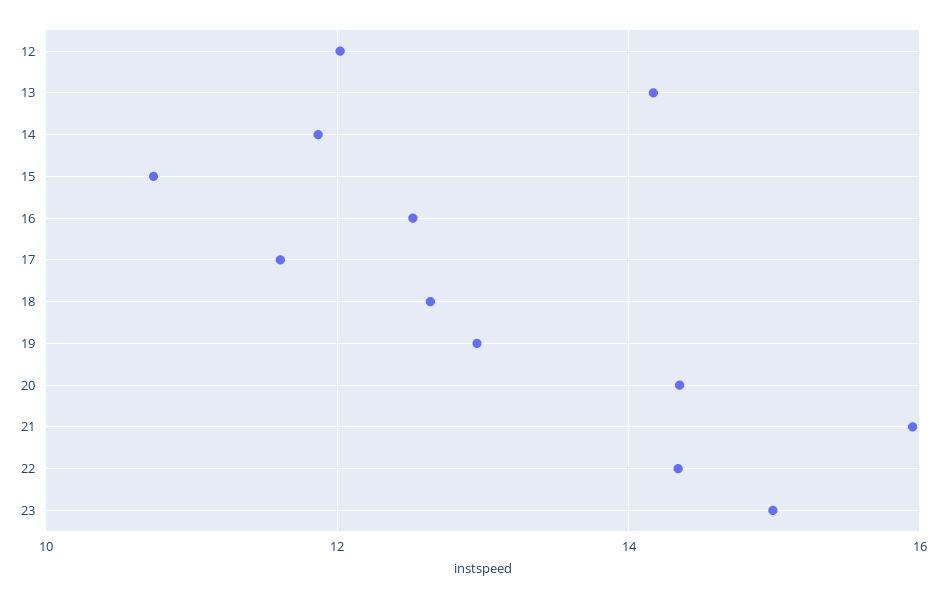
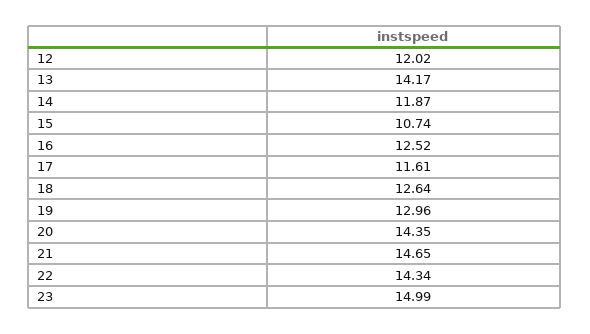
  {
    "12": 12.02,
    "13": 14.17,
    "14": 11.87,
    "15": 10.74,
    "16": 12.52,
    "17": 11.61,
    "18": 12.64,
    "19": 12.96,
    "20": 14.35,
-   "21": 16,
+   "21": 14.65,
    "22": 14.34,
    "23": 14.99
  }

